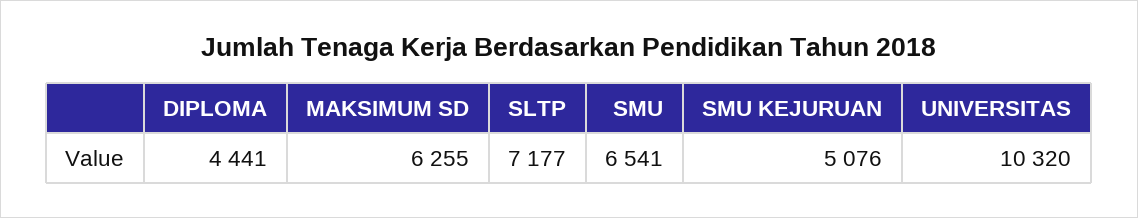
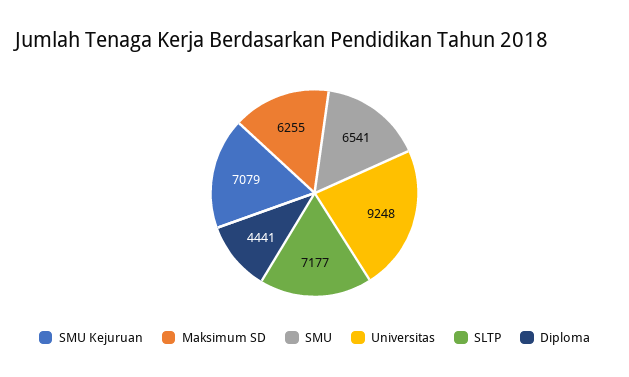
  {
    "DIPLOMA": 4441,
    "MAKSIMUM SD": 6255,
    "SLTP": 7177,
    "SMU": 6541,
-   "SMU KEJURUAN": 5076,
+   "SMU KEJURUAN": 7079,
-   "UNIVERSITAS": 10320
+   "UNIVERSITAS": 9248
  }

